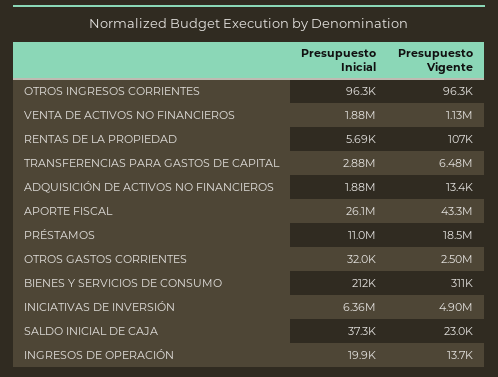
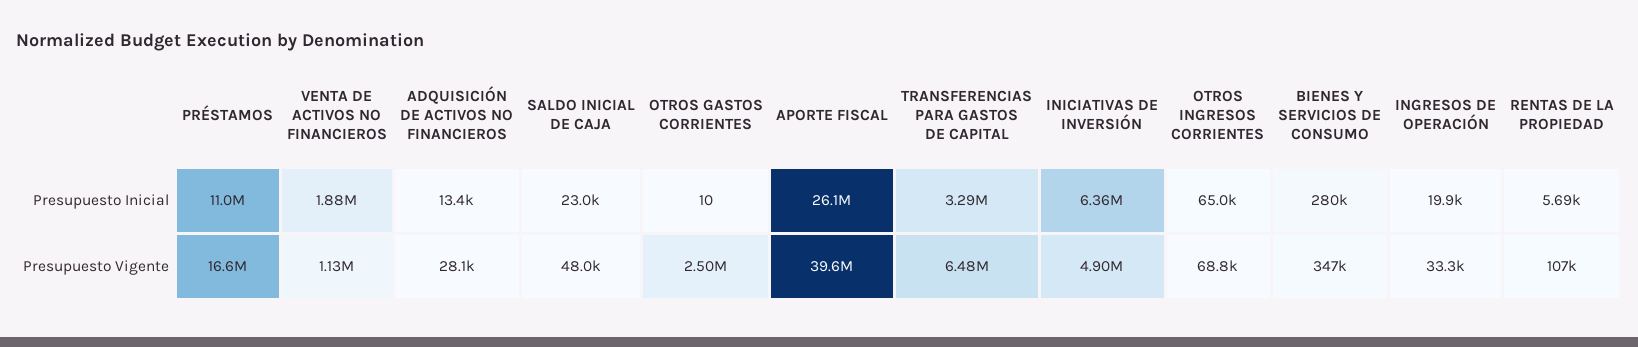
  {
    "Presupuesto Inicial": {
-     "OTROS INGRESOS CORRIENTES": 96300,
+     "OTROS INGRESOS CORRIENTES": 65000,
      "VENTA DE ACTIVOS NO FINANCIEROS": 1880000,
      "RENTAS DE LA PROPIEDAD": 5690,
-     "TRANSFERENCIAS PARA GASTOS DE CAPITAL": 2880000,
+     "TRANSFERENCIAS PARA GASTOS DE CAPITAL": 3290000,
-     "ADQUISICIÓN DE ACTIVOS NO FINANCIEROS": 1880000,
+     "ADQUISICIÓN DE ACTIVOS NO FINANCIEROS": 13400,
      "APORTE FISCAL": 26100000,
      "PRÉSTAMOS": 11000000,
-     "OTROS GASTOS CORRIENTES": 32000,
+     "OTROS GASTOS CORRIENTES": 10,
-     "BIENES Y SERVICIOS DE CONSUMO": 212000,
+     "BIENES Y SERVICIOS DE CONSUMO": 280000,
      "INICIATIVAS DE INVERSIÓN": 6360000,
-     "SALDO INICIAL DE CAJA": 37300,
+     "SALDO INICIAL DE CAJA": 23000,
      "INGRESOS DE OPERACIÓN": 19900
    },
    "Presupuesto Vigente": {
-     "OTROS INGRESOS CORRIENTES": 96300,
+     "OTROS INGRESOS CORRIENTES": 68800,
      "VENTA DE ACTIVOS NO FINANCIEROS": 1130000,
      "RENTAS DE LA PROPIEDAD": 107000,
      "TRANSFERENCIAS PARA GASTOS DE CAPITAL": 6480000,
-     "ADQUISICIÓN DE ACTIVOS NO FINANCIEROS": 13400,
+     "ADQUISICIÓN DE ACTIVOS NO FINANCIEROS": 28100,
-     "APORTE FISCAL": 43300000,
+     "APORTE FISCAL": 39600000,
-     "PRÉSTAMOS": 18500000,
+     "PRÉSTAMOS": 16600000,
      "OTROS GASTOS CORRIENTES": 2500000,
-     "BIENES Y SERVICIOS DE CONSUMO": 311000,
+     "BIENES Y SERVICIOS DE CONSUMO": 347000,
      "INICIATIVAS DE INVERSIÓN": 4900000,
-     "SALDO INICIAL DE CAJA": 23000,
+     "SALDO INICIAL DE CAJA": 48000,
-     "INGRESOS DE OPERACIÓN": 13700
+     "INGRESOS DE OPERACIÓN": 33300
    }
  }

